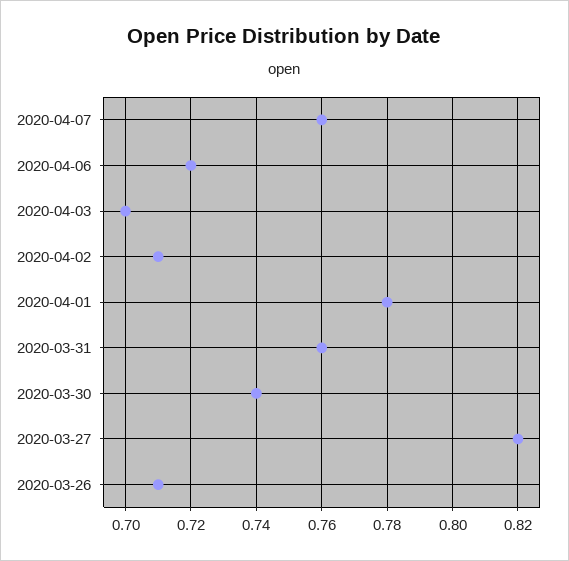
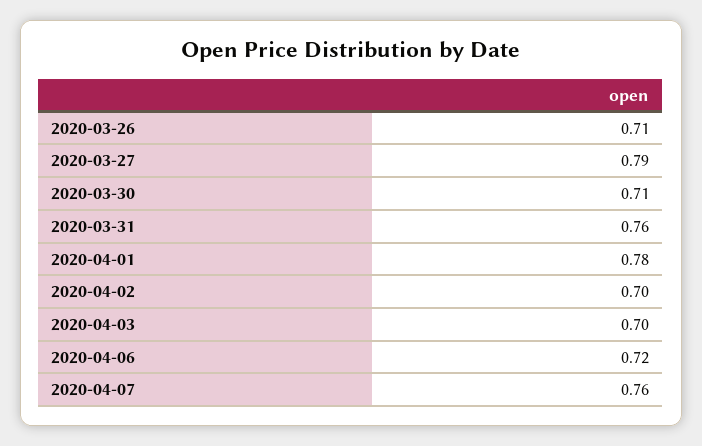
  {
    "2020-04-07": 0.76,
    "2020-04-06": 0.72,
    "2020-04-03": 0.7,
-   "2020-04-02": 0.71,
+   "2020-04-02": 0.7,
    "2020-04-01": 0.78,
    "2020-03-31": 0.76,
-   "2020-03-30": 0.74,
+   "2020-03-30": 0.71,
-   "2020-03-27": 0.82,
+   "2020-03-27": 0.79,
    "2020-03-26": 0.71
  }

